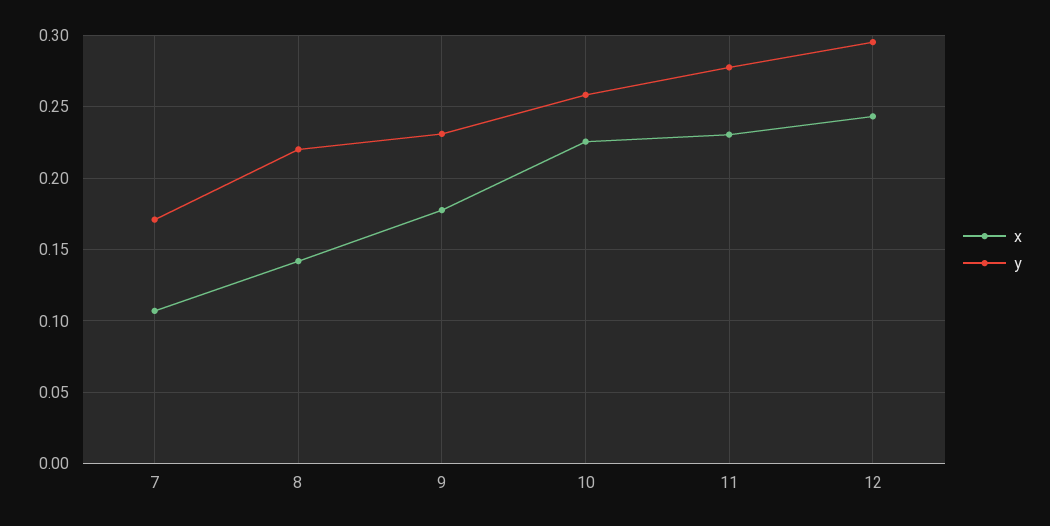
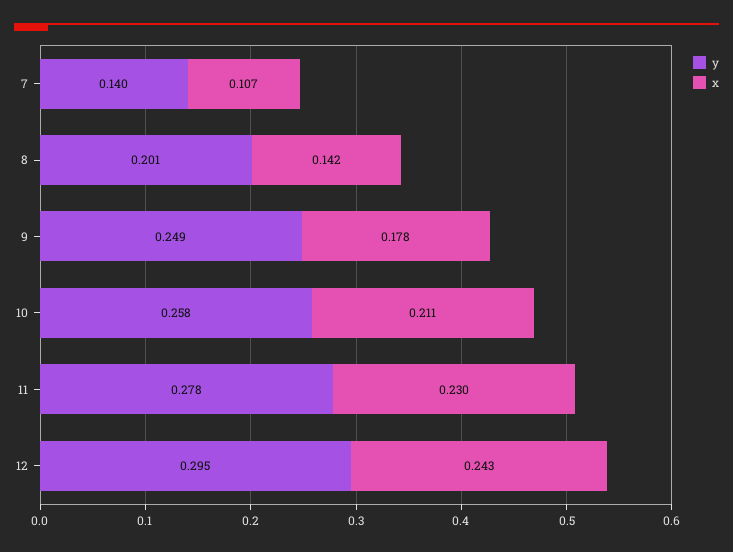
  {
    "x": {
      "7": 0.107,
      "8": 0.142,
      "9": 0.178,
-     "10": 0.225,
+     "10": 0.211,
      "11": 0.23,
      "12": 0.243
    },
    "y": {
-     "7": 0.17,
+     "7": 0.14,
-     "8": 0.22,
+     "8": 0.201,
-     "9": 0.23,
+     "9": 0.249,
      "10": 0.258,
      "11": 0.278,
      "12": 0.295
    }
  }

